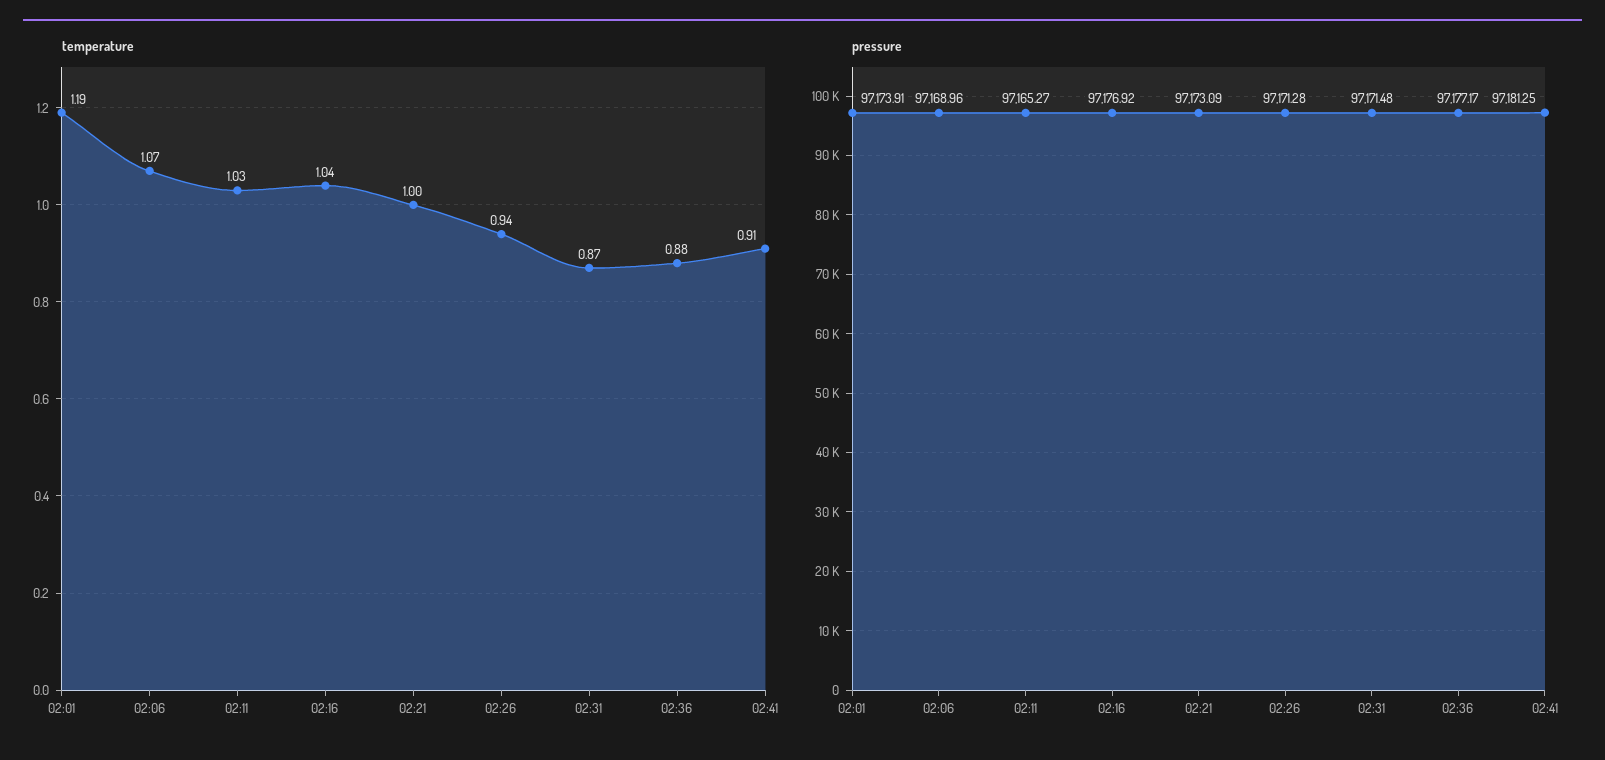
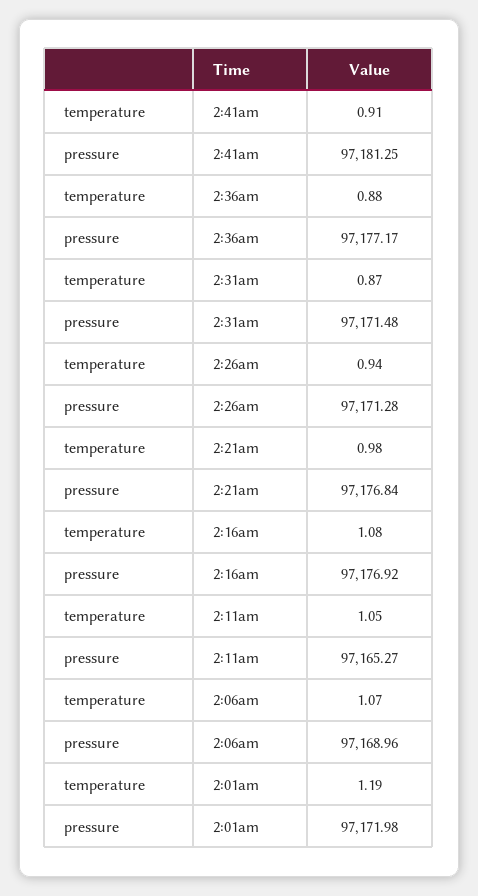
  {
    "temperature": {
      "02:01": 1.19,
      "02:06": 1.07,
-     "02:11": 1.03,
+     "02:11": 1.05,
-     "02:16": 1.04,
+     "02:16": 1.08,
-     "02:21": 1,
+     "02:21": 0.98,
      "02:26": 0.94,
      "02:31": 0.87,
      "02:36": 0.88,
      "02:41": 0.91
    },
    "pressure": {
-     "02:01": 97173.91,
+     "02:01": 97171.98,
      "02:06": 97168.96,
      "02:11": 97165.27,
      "02:16": 97176.92,
-     "02:21": 97173.09,
+     "02:21": 97176.84,
      "02:26": 97171.28,
      "02:31": 97171.48,
      "02:36": 97177.17,
      "02:41": 97181.25
    }
  }

